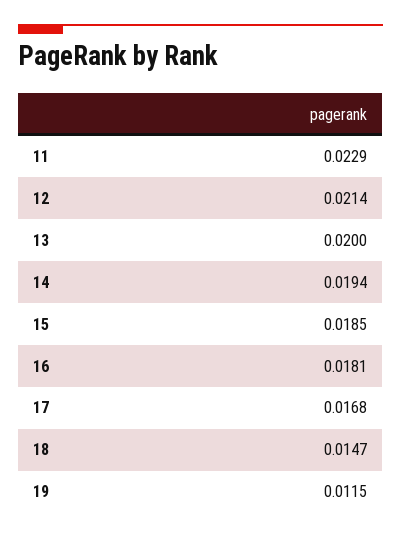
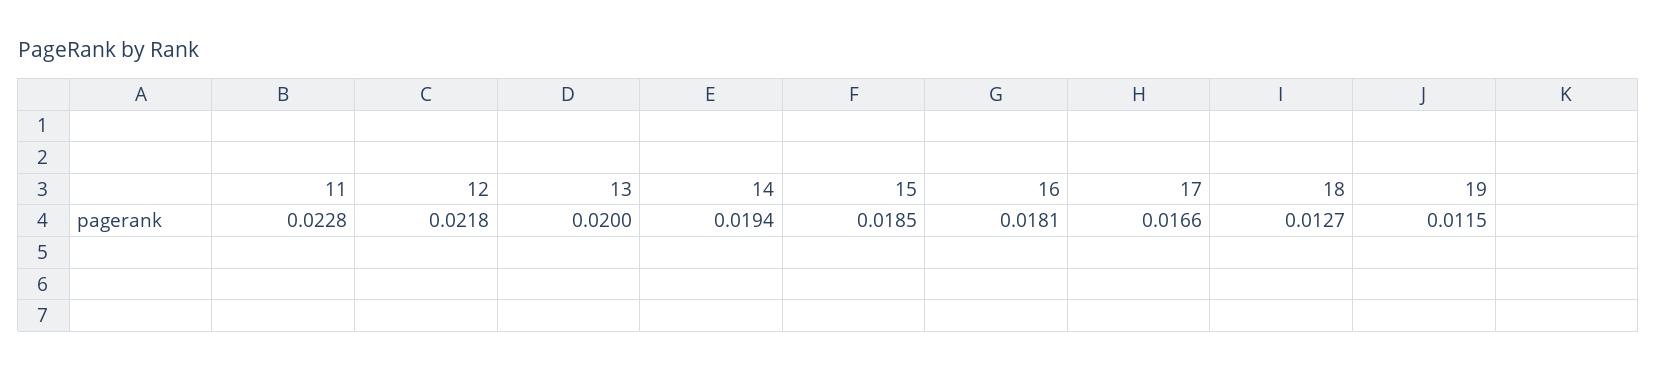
  {
-   "11": 0.0229,
+   "11": 0.0228,
-   "12": 0.0214,
+   "12": 0.0218,
    "13": 0.02,
    "14": 0.0194,
    "15": 0.0185,
    "16": 0.0181,
-   "17": 0.0168,
+   "17": 0.0166,
-   "18": 0.0147,
+   "18": 0.0127,
    "19": 0.0115
  }

